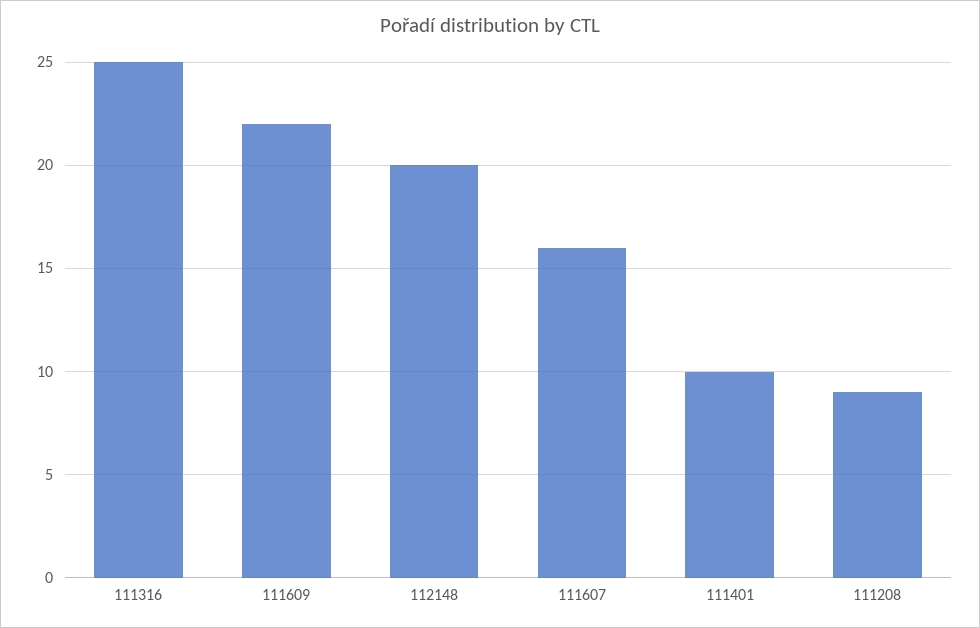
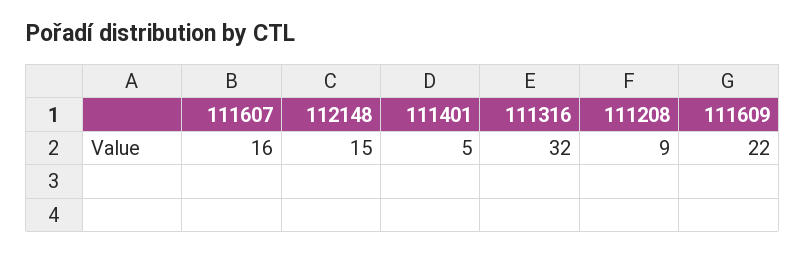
  {
-   "111316": 25,
+   "111316": 32,
    "111609": 22,
-   "112148": 20,
+   "112148": 15,
    "111607": 16,
-   "111401": 10,
+   "111401": 5,
    "111208": 9
  }

